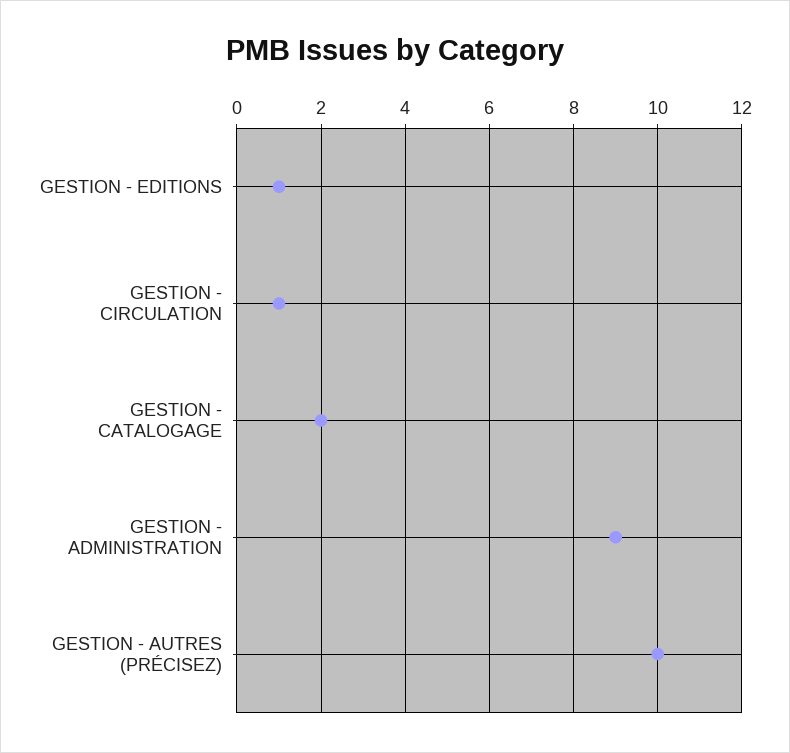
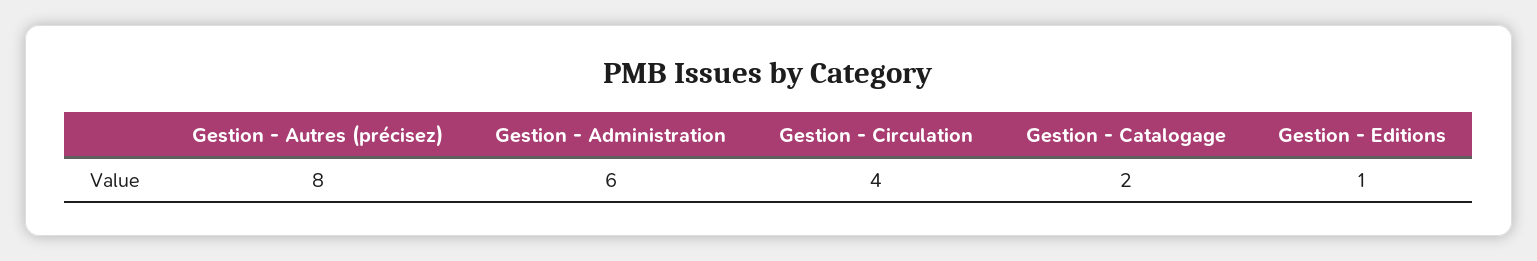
  {
    "GESTION - EDITIONS": 1,
-   "GESTION - CIRCULATION": 1,
+   "GESTION - CIRCULATION": 4,
    "GESTION - CATALOGAGE": 2,
-   "GESTION - ADMINISTRATION": 9,
+   "GESTION - ADMINISTRATION": 6,
-   "GESTION - AUTRES (PRÉCISEZ)": 10
+   "GESTION - AUTRES (PRÉCISEZ)": 8
  }

